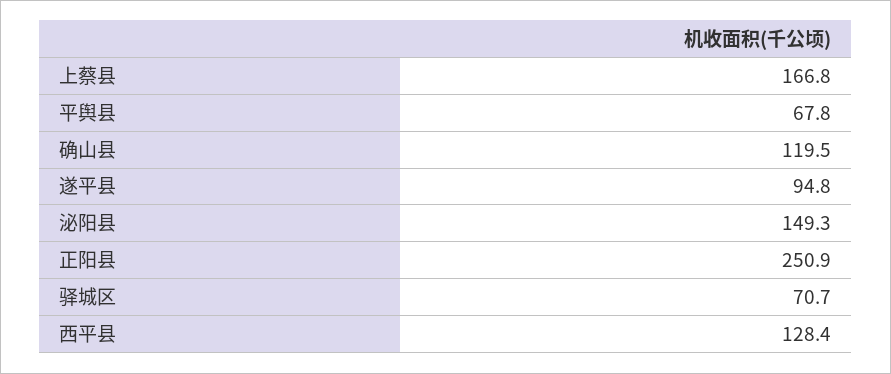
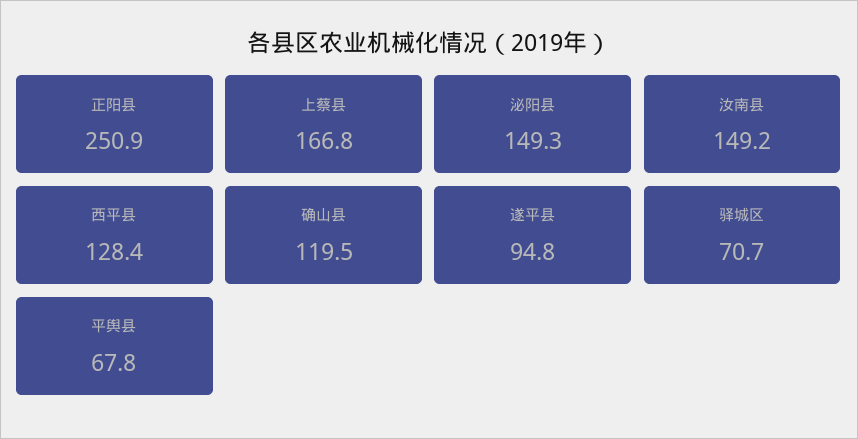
  {
    "上蔡县": 166.8,
    "平舆县": 67.8,
    "确山县": 119.5,
    "遂平县": 94.8,
    "泌阳县": 149.3,
    "正阳县": 250.9,
    "驿城区": 70.7,
-   "西平县": 128.4
+   "西平县": 128.4,
+   "汝南县": 149.2
  }

